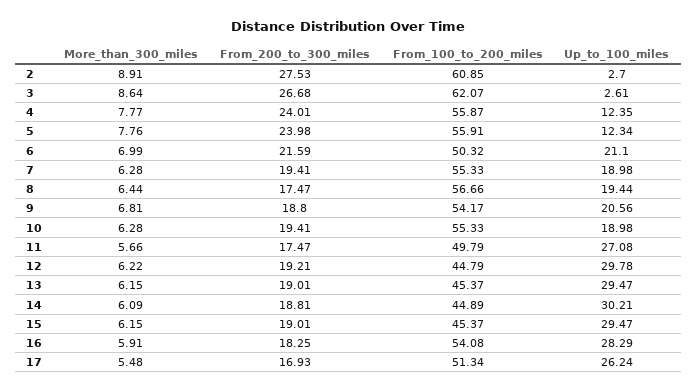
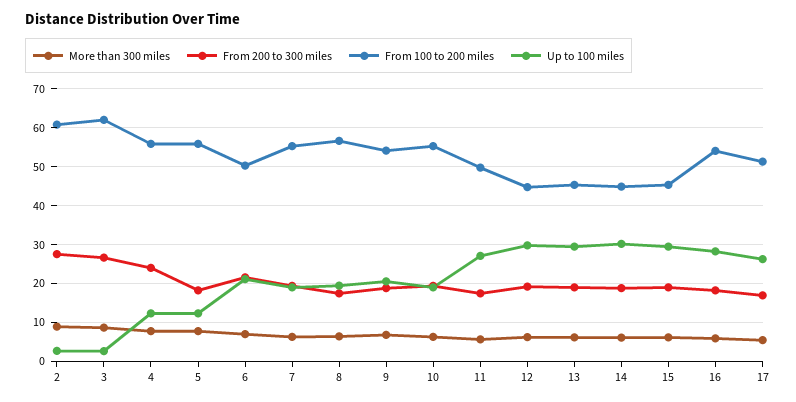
  {
    "More_than_300_miles": {
      "2": 8.91,
      "3": 8.64,
      "4": 7.77,
      "5": 7.76,
      "6": 6.99,
      "7": 6.28,
      "8": 6.44,
      "9": 6.81,
      "10": 6.28,
      "11": 5.66,
      "12": 6.22,
      "13": 6.15,
      "14": 6.09,
      "15": 6.15,
      "16": 5.91,
      "17": 5.48
    },
    "From_200_to_300_miles": {
      "2": 27.53,
      "3": 26.68,
      "4": 24.01,
-     "5": 23.98,
+     "5": 18,
      "6": 21.59,
      "7": 19.41,
      "8": 17.47,
      "9": 18.8,
      "10": 19.41,
      "11": 17.47,
      "12": 19.21,
      "13": 19.01,
      "14": 18.81,
      "15": 19.01,
      "16": 18.25,
      "17": 16.93
    },
    "From_100_to_200_miles": {
      "2": 60.85,
      "3": 62.07,
      "4": 55.87,
      "5": 55.91,
      "6": 50.32,
      "7": 55.33,
      "8": 56.66,
      "9": 54.17,
      "10": 55.33,
      "11": 49.79,
      "12": 44.79,
      "13": 45.37,
      "14": 44.89,
      "15": 45.37,
      "16": 54.08,
      "17": 51.34
    },
    "Up_to_100_miles": {
      "2": 2.7,
      "3": 2.61,
      "4": 12.35,
      "5": 12.34,
      "6": 21.1,
      "7": 18.98,
      "8": 19.44,
      "9": 20.56,
      "10": 18.98,
      "11": 27.08,
      "12": 29.78,
      "13": 29.47,
      "14": 30.21,
      "15": 29.47,
      "16": 28.29,
      "17": 26.24
    }
  }

